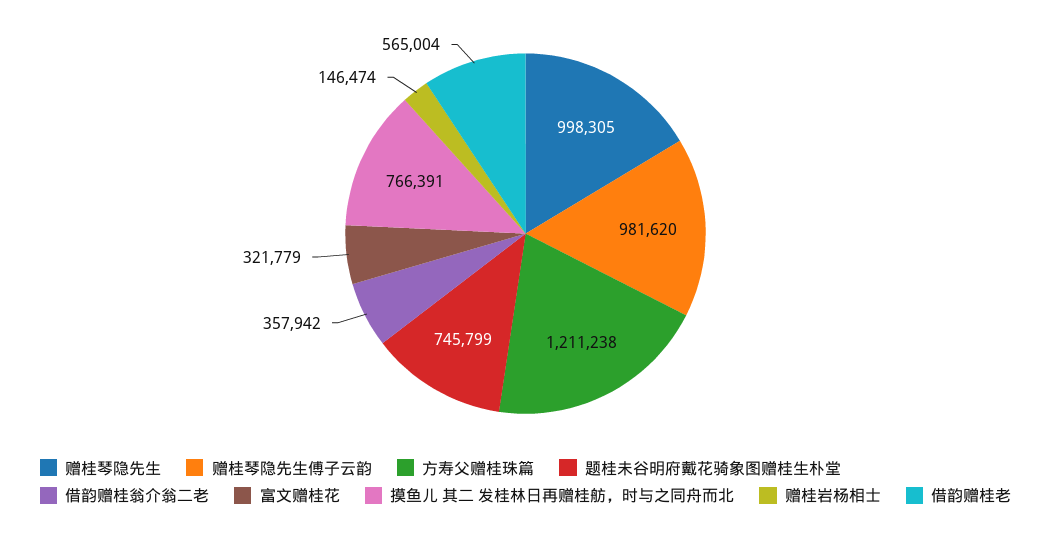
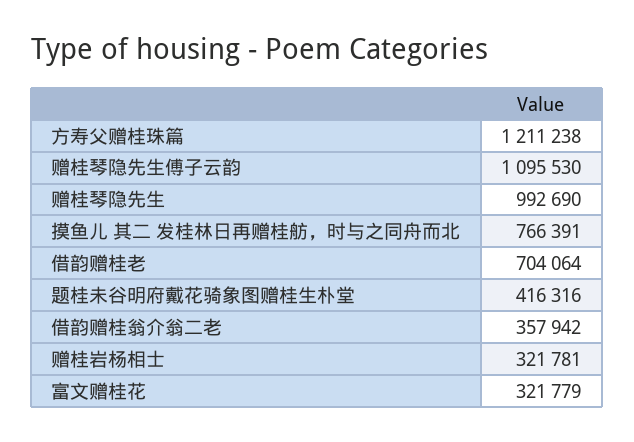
  {
-   "赠桂琴隐先生": 998305,
+   "赠桂琴隐先生": 992690,
-   "赠桂琴隐先生傅子云韵": 981620,
+   "赠桂琴隐先生傅子云韵": 1095530,
    "方寿父赠桂珠篇": 1211238,
-   "题桂未谷明府戴花骑象图赠桂生朴堂": 745799,
+   "题桂未谷明府戴花骑象图赠桂生朴堂": 416316,
    "借韵赠桂翁介翁二老": 357942,
    "富文赠桂花": 321779,
    "摸鱼儿 其二 发桂林日再赠桂舫，时与之同舟而北": 766391,
-   "赠桂岩杨相士": 146474,
+   "赠桂岩杨相士": 321781,
-   "借韵赠桂老": 565004
+   "借韵赠桂老": 704064
  }

